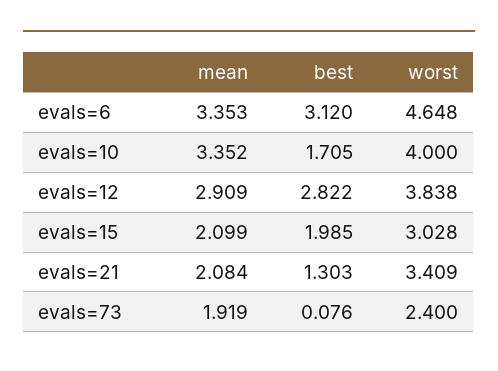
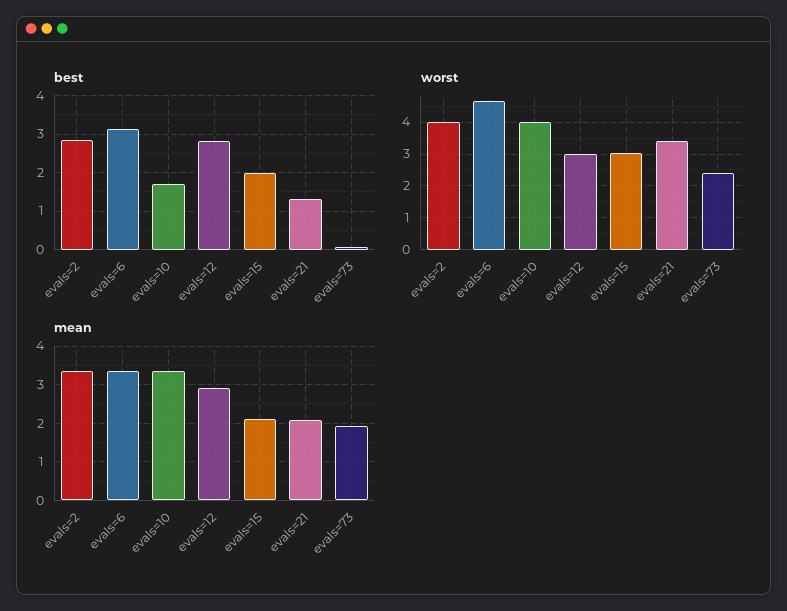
  {
    "mean": {
      "evals=6": 3.353,
      "evals=10": 3.352,
      "evals=12": 2.909,
      "evals=15": 2.099,
      "evals=21": 2.084,
-     "evals=73": 1.919
+     "evals=73": 1.919,
+     "evals=2": 3.4
    },
    "best": {
      "evals=6": 3.12,
      "evals=10": 1.705,
      "evals=12": 2.822,
      "evals=15": 1.985,
      "evals=21": 1.303,
-     "evals=73": 0.076
+     "evals=73": 0.076,
+     "evals=2": 2.8
    },
    "worst": {
      "evals=6": 4.648,
      "evals=10": 4,
-     "evals=12": 3.838,
+     "evals=12": 3,
      "evals=15": 3.028,
      "evals=21": 3.409,
-     "evals=73": 2.4
+     "evals=73": 2.4,
+     "evals=2": 4
    }
  }

